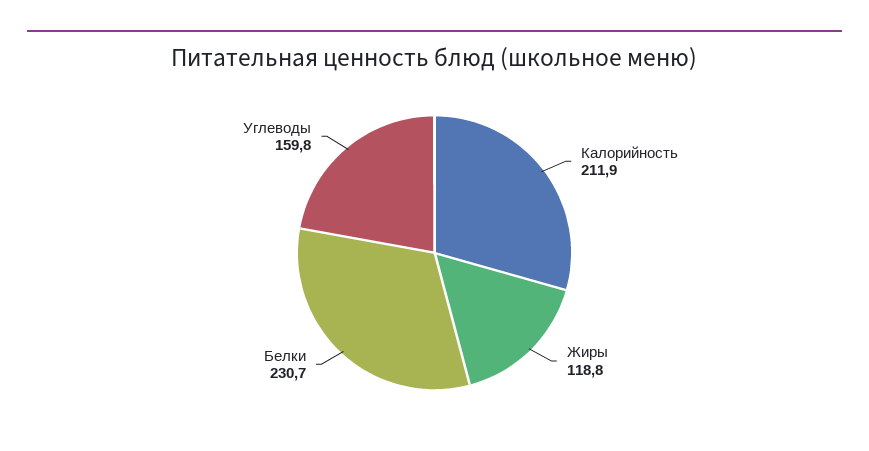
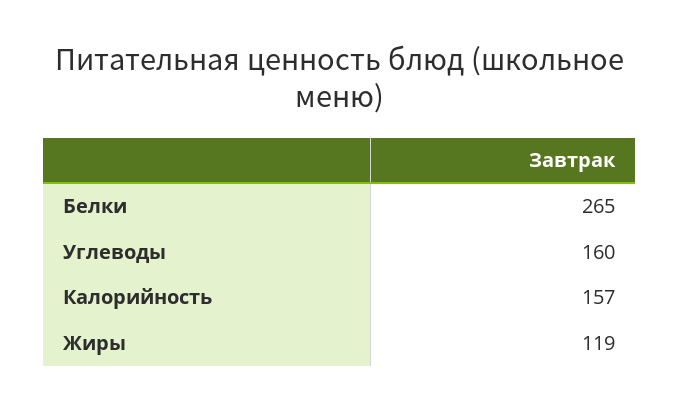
  {
-   "Калорийность": 211.9,
+   "Калорийность": 157,
    "Жиры": 118.8,
-   "Белки": 230.7,
+   "Белки": 265,
    "Углеводы": 159.8
  }

